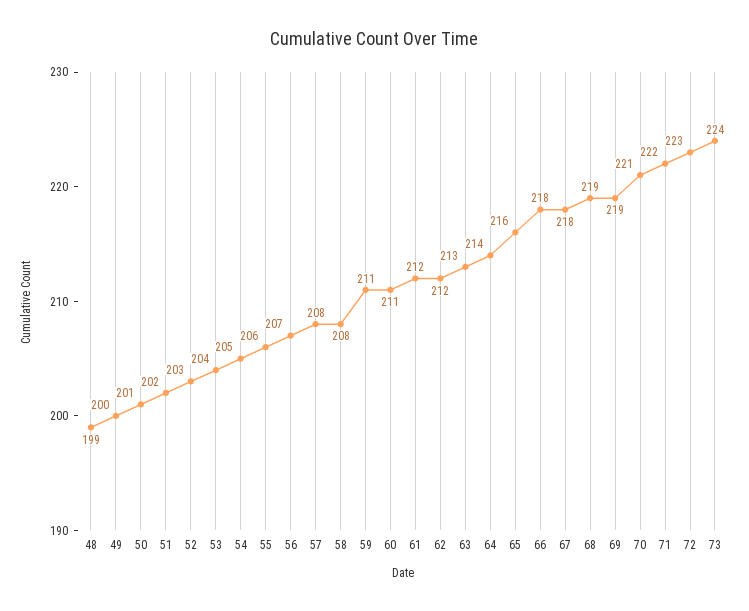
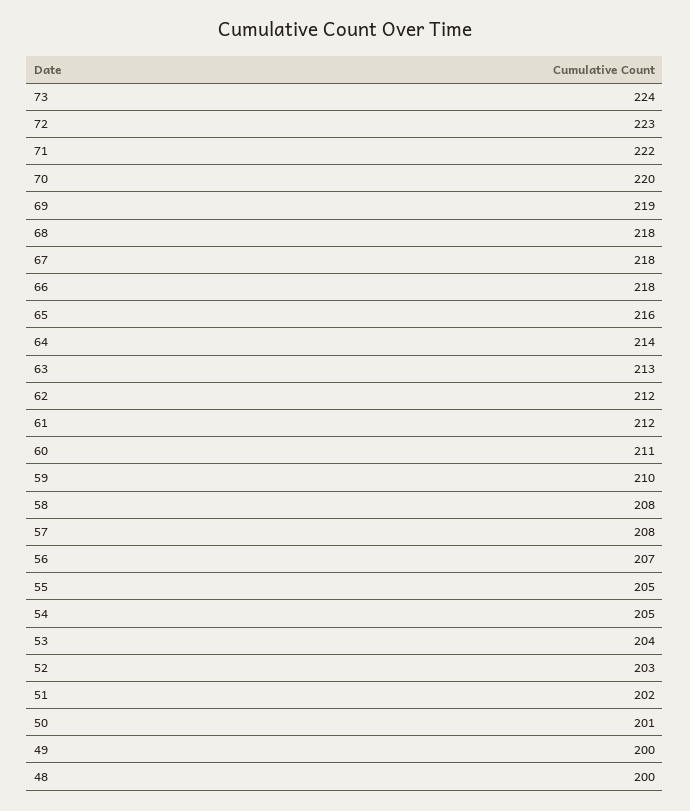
  {
-   "48": 199,
+   "48": 200,
    "49": 200,
    "50": 201,
    "51": 202,
    "52": 203,
    "53": 204,
    "54": 205,
-   "55": 206,
+   "55": 205,
    "56": 207,
    "57": 208,
    "58": 208,
-   "59": 211,
+   "59": 210,
    "60": 211,
    "61": 212,
    "62": 212,
    "63": 213,
    "64": 214,
    "65": 216,
    "66": 218,
    "67": 218,
-   "68": 219,
+   "68": 218,
    "69": 219,
-   "70": 221,
+   "70": 220,
    "71": 222,
    "72": 223,
    "73": 224
  }

